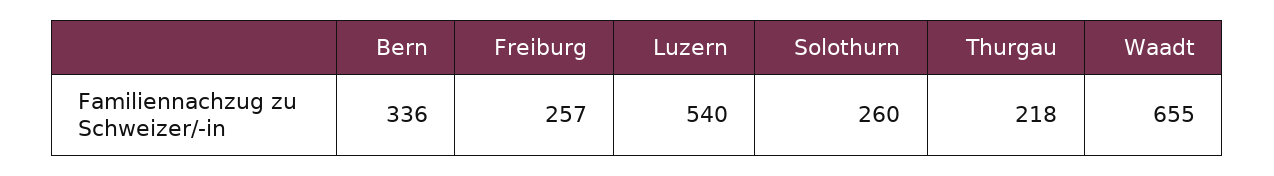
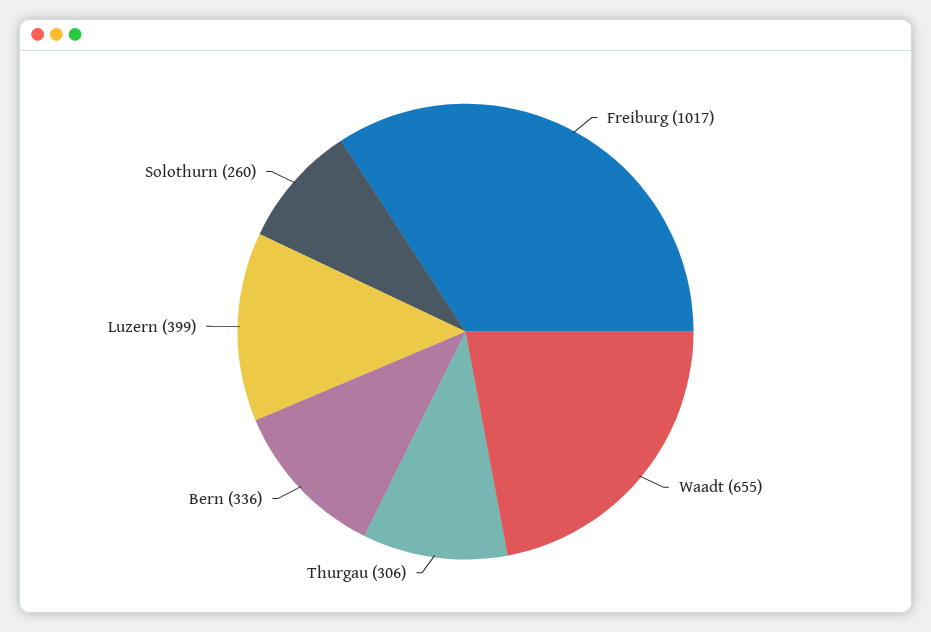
  {
    "Bern": 336,
-   "Freiburg": 257,
+   "Freiburg": 1017,
-   "Luzern": 540,
+   "Luzern": 399,
    "Solothurn": 260,
-   "Thurgau": 218,
+   "Thurgau": 306,
    "Waadt": 655
  }

